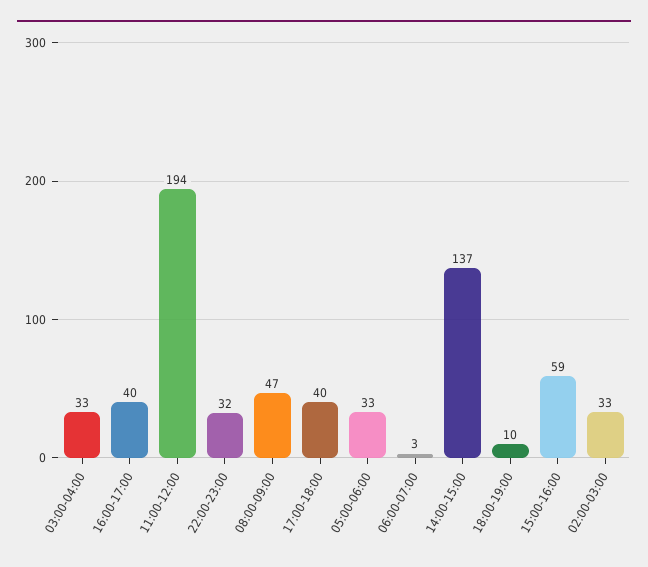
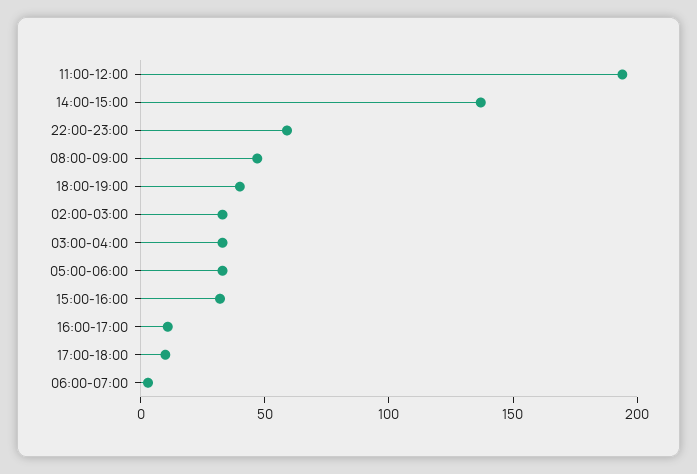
  {
    "03:00-04:00": 33,
-   "16:00-17:00": 40,
+   "16:00-17:00": 10,
    "11:00-12:00": 194,
-   "22:00-23:00": 32,
+   "22:00-23:00": 60,
    "08:00-09:00": 47,
-   "17:00-18:00": 40,
+   "17:00-18:00": 10,
    "05:00-06:00": 33,
    "06:00-07:00": 3,
    "14:00-15:00": 137,
-   "18:00-19:00": 10,
+   "18:00-19:00": 40,
-   "15:00-16:00": 59,
+   "15:00-16:00": 30,
    "02:00-03:00": 33
  }

